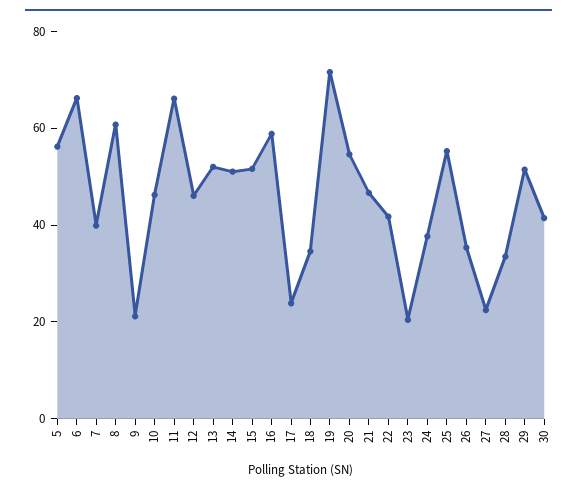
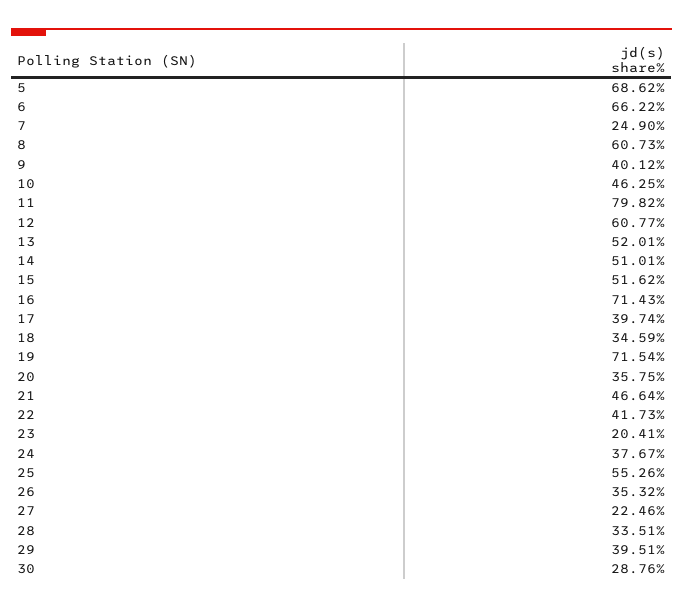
  {
-   "5": 55,
+   "5": 68.62,
    "6": 66.22,
-   "7": 40,
+   "7": 24.9,
    "8": 60.73,
-   "9": 20,
+   "9": 40.12,
    "10": 46.25,
-   "11": 65,
+   "11": 79.82,
-   "12": 45,
+   "12": 60.77,
    "13": 52.01,
    "14": 51.01,
    "15": 51.62,
-   "16": 60,
+   "16": 71.43,
-   "17": 25,
+   "17": 39.74,
    "18": 34.59,
    "19": 71.54,
-   "20": 55,
+   "20": 35.75,
    "21": 46.64,
    "22": 41.73,
    "23": 20.41,
    "24": 37.67,
    "25": 55.26,
    "26": 35.32,
    "27": 22.46,
    "28": 33.51,
-   "29": 50,
+   "29": 39.51,
-   "30": 40
+   "30": 28.76
  }

